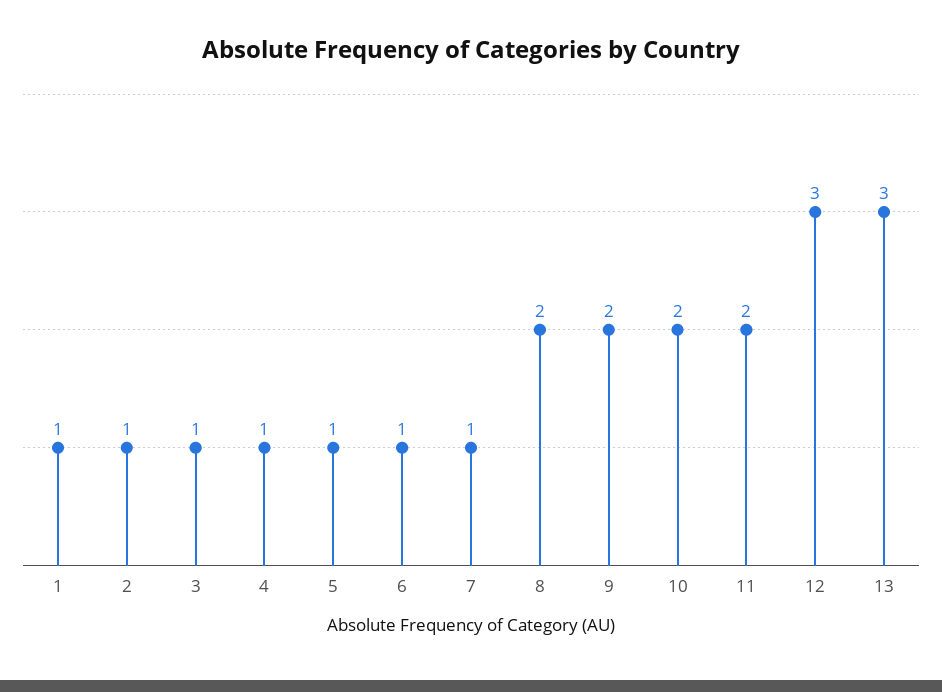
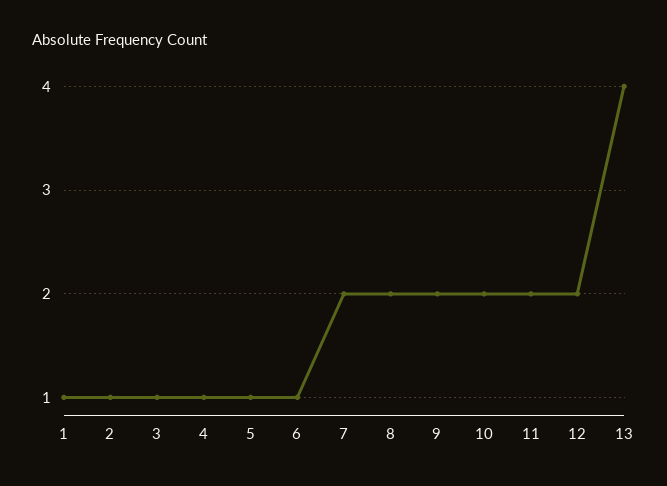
  {
    "1": 1,
    "2": 1,
    "3": 1,
    "4": 1,
    "5": 1,
    "6": 1,
-   "7": 1,
+   "7": 2,
    "8": 2,
    "9": 2,
    "10": 2,
    "11": 2,
-   "12": 3,
+   "12": 2,
-   "13": 3
+   "13": 4
  }

